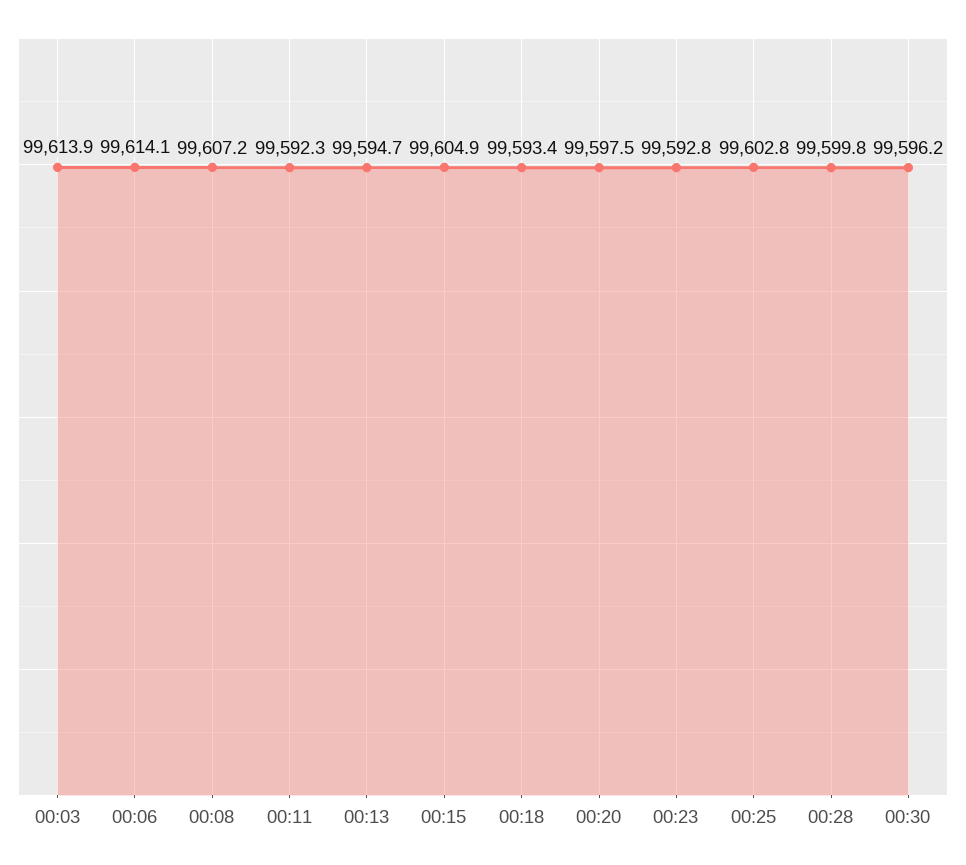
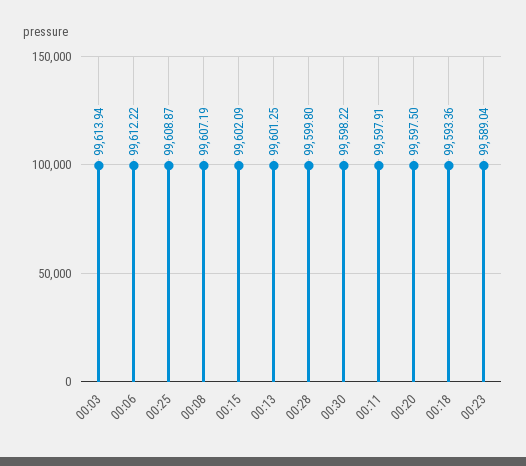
  {
    "00:03": 99613.94,
-   "00:06": 99614.1,
+   "00:06": 99612.22,
    "00:08": 99607.19,
-   "00:11": 99592.3,
+   "00:11": 99597.91,
-   "00:13": 99594.7,
+   "00:13": 99601.25,
-   "00:15": 99604.9,
+   "00:15": 99602.09,
    "00:18": 99593.36,
    "00:20": 99597.5,
-   "00:23": 99592.8,
+   "00:23": 99589.04,
-   "00:25": 99602.8,
+   "00:25": 99608.87,
    "00:28": 99599.8,
-   "00:30": 99596.2
+   "00:30": 99598.22
  }

